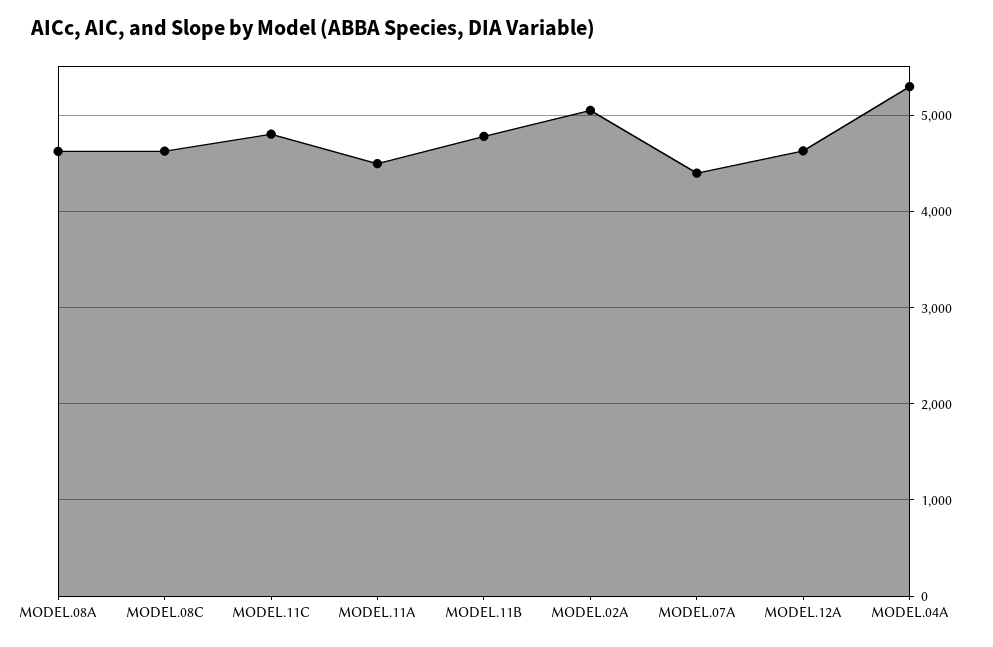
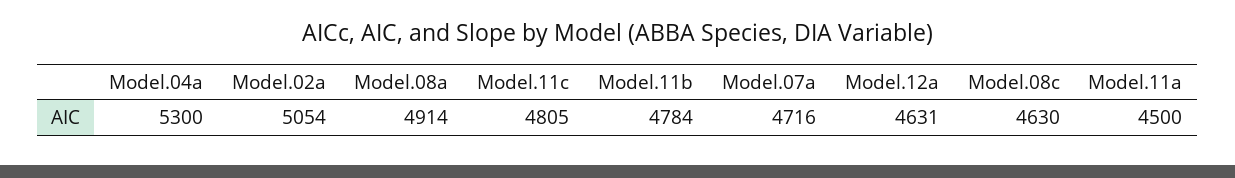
  {
-   "MODEL.08A": 4600,
+   "MODEL.08A": 4914,
    "MODEL.08C": 4630,
    "MODEL.11C": 4805,
    "MODEL.11A": 4500,
    "MODEL.11B": 4784,
    "MODEL.02A": 5054,
-   "MODEL.07A": 4400,
+   "MODEL.07A": 4716,
    "MODEL.12A": 4631,
    "MODEL.04A": 5300
  }

